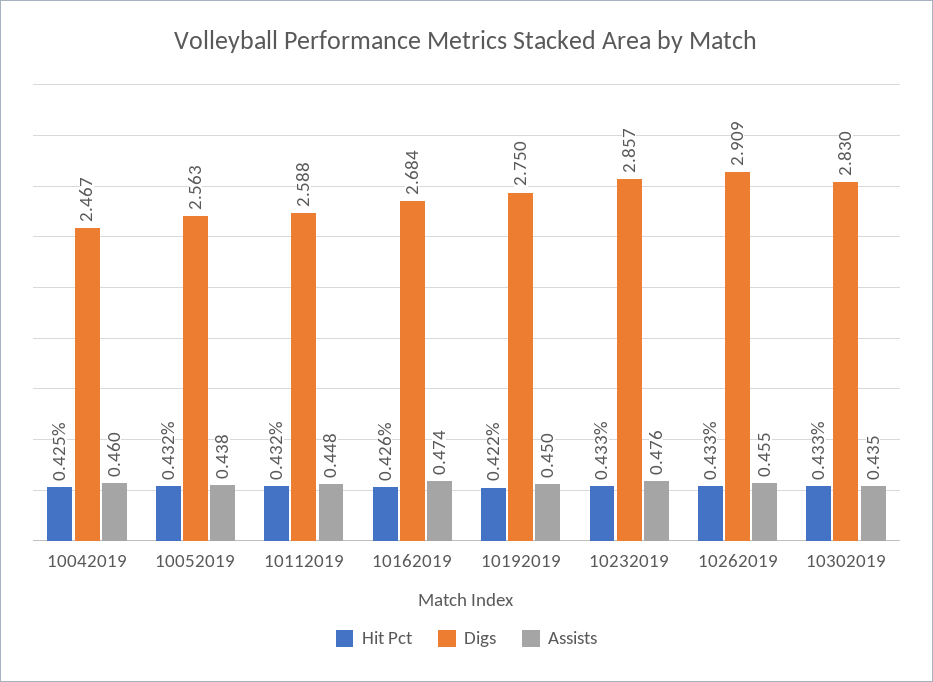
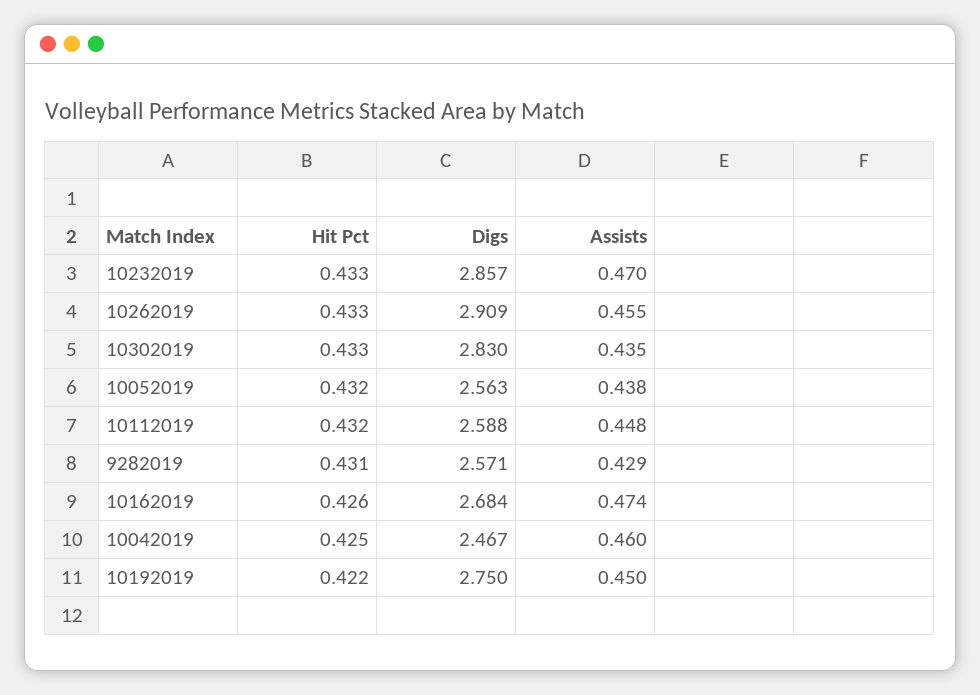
  {
    "Hit Pct": {
      "10042019": 0.425,
      "10052019": 0.432,
      "10112019": 0.432,
      "10162019": 0.426,
      "10192019": 0.422,
      "10232019": 0.433,
      "10262019": 0.433,
-     "10302019": 0.433
+     "10302019": 0.433,
+     "9282019": 0.431
    },
    "Digs": {
      "10042019": 2.467,
      "10052019": 2.563,
      "10112019": 2.588,
      "10162019": 2.684,
      "10192019": 2.75,
      "10232019": 2.857,
      "10262019": 2.909,
-     "10302019": 2.83
+     "10302019": 2.83,
+     "9282019": 2.571
    },
    "Assists": {
      "10042019": 0.46,
      "10052019": 0.438,
      "10112019": 0.448,
      "10162019": 0.474,
      "10192019": 0.45,
-     "10232019": 0.476,
+     "10232019": 0.47,
      "10262019": 0.455,
-     "10302019": 0.435
+     "10302019": 0.435,
+     "9282019": 0.429
    }
  }

